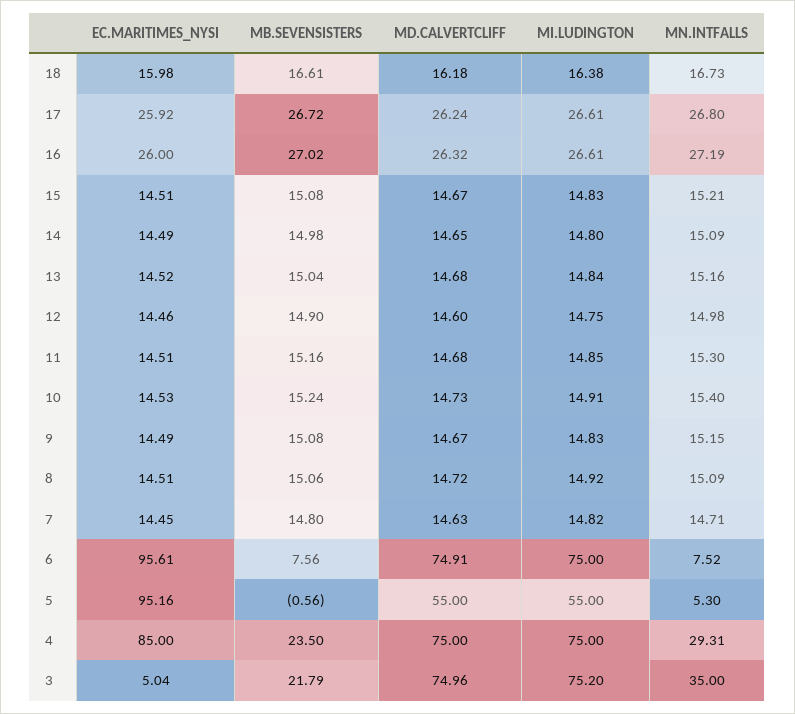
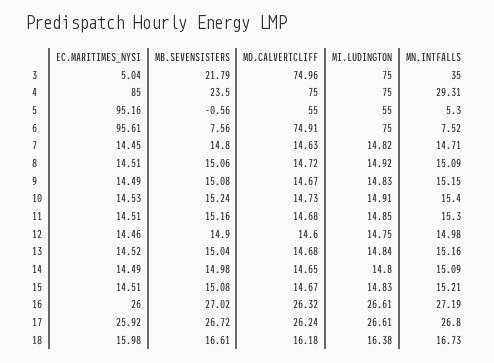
  {
    "EC.MARITIMES_NYSI": {
      "18": 15.98,
      "17": 25.92,
      "16": 26,
      "15": 14.51,
      "14": 14.49,
      "13": 14.52,
      "12": 14.46,
      "11": 14.51,
      "10": 14.53,
      "9": 14.49,
      "8": 14.51,
      "7": 14.45,
      "6": 95.61,
      "5": 95.16,
      "4": 85,
      "3": 5.04
    },
    "MB.SEVENSISTERS": {
      "18": 16.61,
      "17": 26.72,
      "16": 27.02,
      "15": 15.08,
      "14": 14.98,
      "13": 15.04,
      "12": 14.9,
      "11": 15.16,
      "10": 15.24,
      "9": 15.08,
      "8": 15.06,
      "7": 14.8,
      "6": 7.56,
      "5": -0.56,
      "4": 23.5,
      "3": 21.79
    },
    "MD.CALVERTCLIFF": {
      "18": 16.18,
      "17": 26.24,
      "16": 26.32,
      "15": 14.67,
      "14": 14.65,
      "13": 14.68,
      "12": 14.6,
      "11": 14.68,
      "10": 14.73,
      "9": 14.67,
      "8": 14.72,
      "7": 14.63,
      "6": 74.91,
      "5": 55,
      "4": 75,
      "3": 74.96
    },
    "MI.LUDINGTON": {
      "18": 16.38,
      "17": 26.61,
      "16": 26.61,
      "15": 14.83,
      "14": 14.8,
      "13": 14.84,
      "12": 14.75,
      "11": 14.85,
      "10": 14.91,
      "9": 14.83,
      "8": 14.92,
      "7": 14.82,
      "6": 75,
      "5": 55,
      "4": 75,
-     "3": 75.2
+     "3": 75
    },
    "MN.INTFALLS": {
      "18": 16.73,
      "17": 26.8,
      "16": 27.19,
      "15": 15.21,
      "14": 15.09,
      "13": 15.16,
      "12": 14.98,
      "11": 15.3,
      "10": 15.4,
      "9": 15.15,
      "8": 15.09,
      "7": 14.71,
      "6": 7.52,
      "5": 5.3,
      "4": 29.31,
      "3": 35
    }
  }

